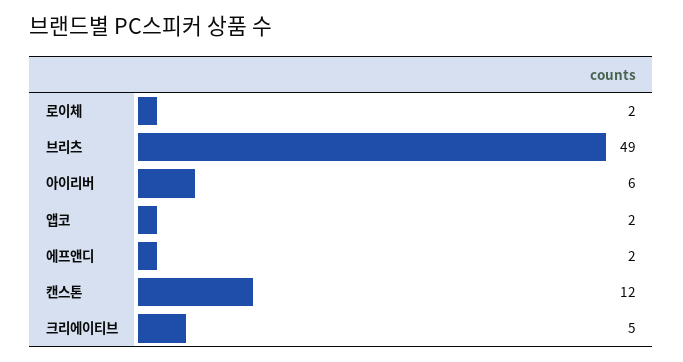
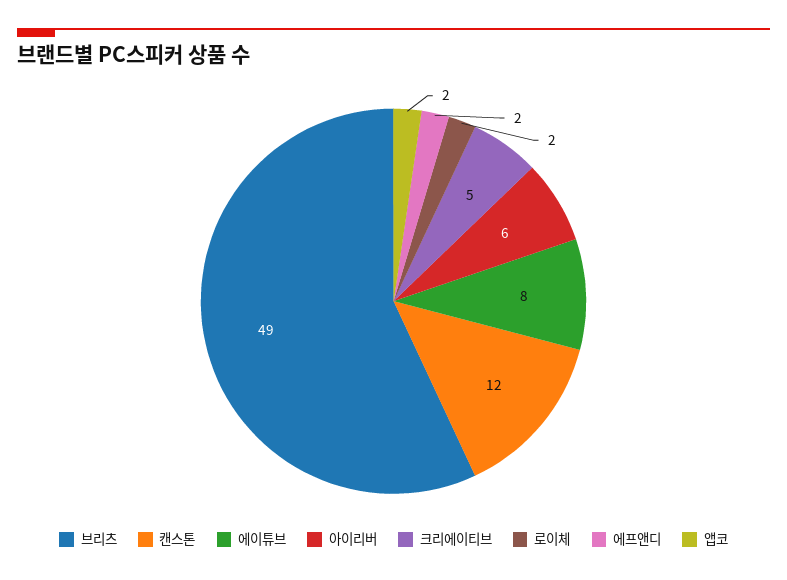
  {
    "로이체": 2,
    "브리츠": 49,
    "아이리버": 6,
    "앱코": 2,
    "에프앤디": 2,
    "캔스톤": 12,
-   "크리에이티브": 5
+   "크리에이티브": 5,
+   "에이튜브": 8
  }

